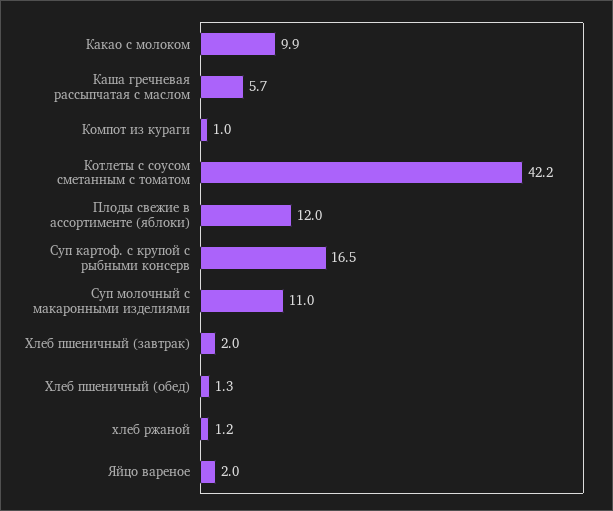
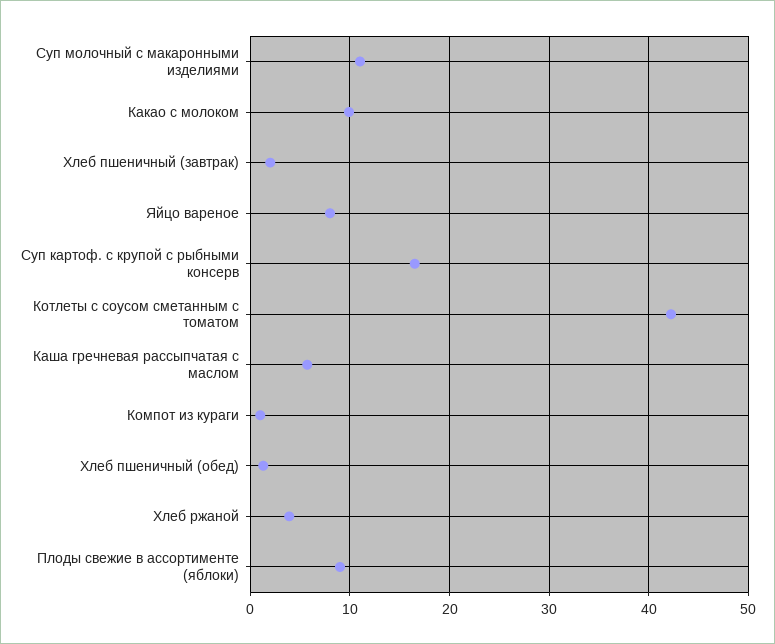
  {
    "Какао с молоком": 9.9,
    "Каша гречневая рассыпчатая с маслом": 5.7,
    "Компот из кураги": 1,
    "Котлеты с соусом сметанным с томатом": 42.2,
-   "Плоды свежие в ассортименте (яблоки)": 12,
+   "Плоды свежие в ассортименте (яблоки)": 9,
    "Суп картоф. с крупой с рыбными консерв": 16.5,
    "Суп молочный с макаронными изделиями": 11,
    "Хлеб пшеничный (завтрак)": 2,
    "Хлеб пшеничный (обед)": 1.3,
-   "хлеб ржаной": 1.2,
+   "хлеб ржаной": 4,
-   "Яйцо вареное": 2
+   "Яйцо вареное": 8
  }

